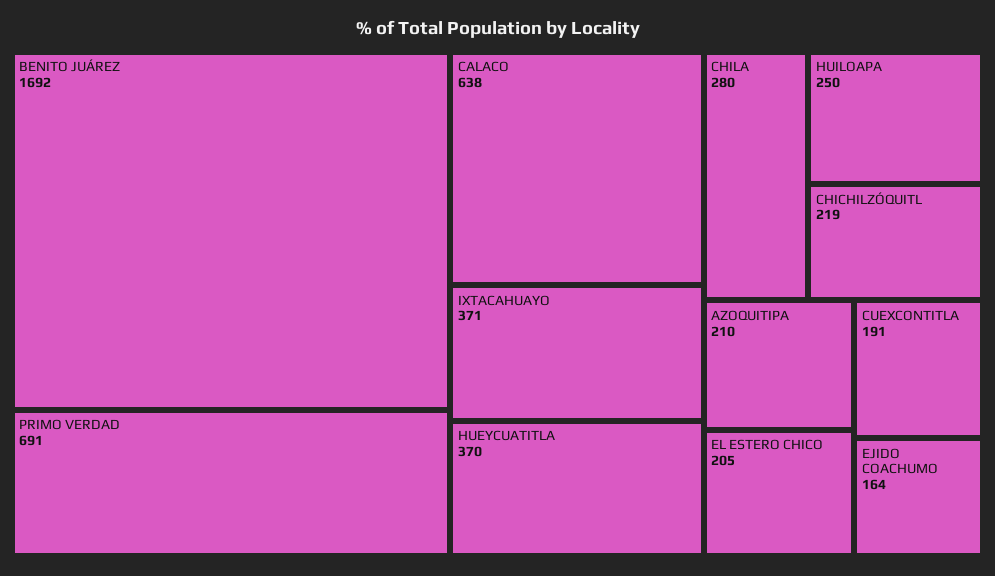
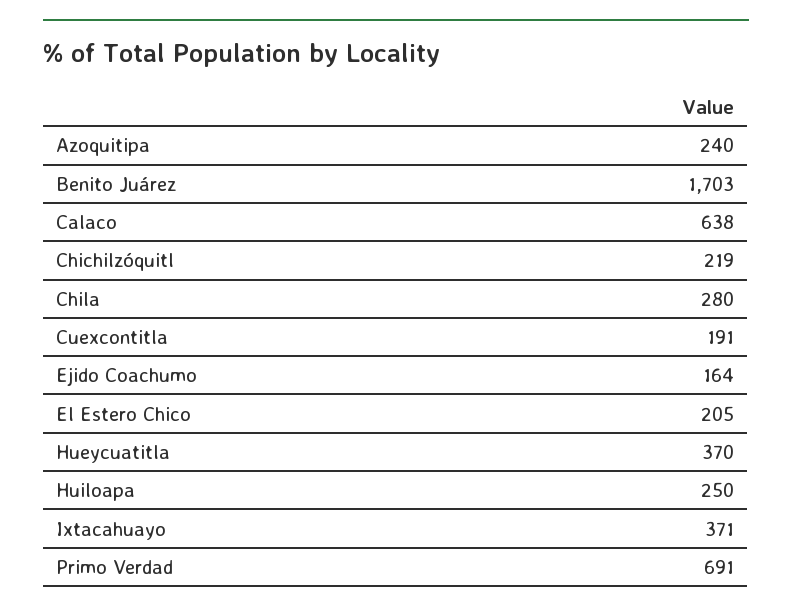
  {
-   "BENITO JUÁREZ": 1692,
+   "BENITO JUÁREZ": 1703,
    "PRIMO VERDAD": 691,
    "CALACO": 638,
    "IXTACAHUAYO": 371,
    "HUEYCUATITLA": 370,
    "CHILA": 280,
    "HUILOAPA": 250,
    "CHICHILZÓQUITL": 219,
-   "AZOQUITIPA": 210,
+   "AZOQUITIPA": 240,
    "EL ESTERO CHICO": 205,
    "CUEXCONTITLA": 191,
    "EJIDO COACHUMO": 164
  }

